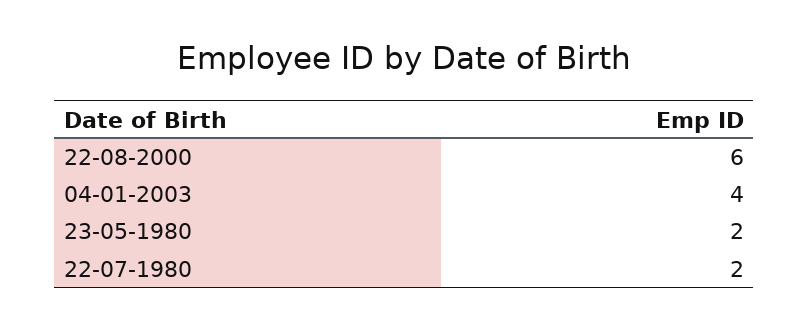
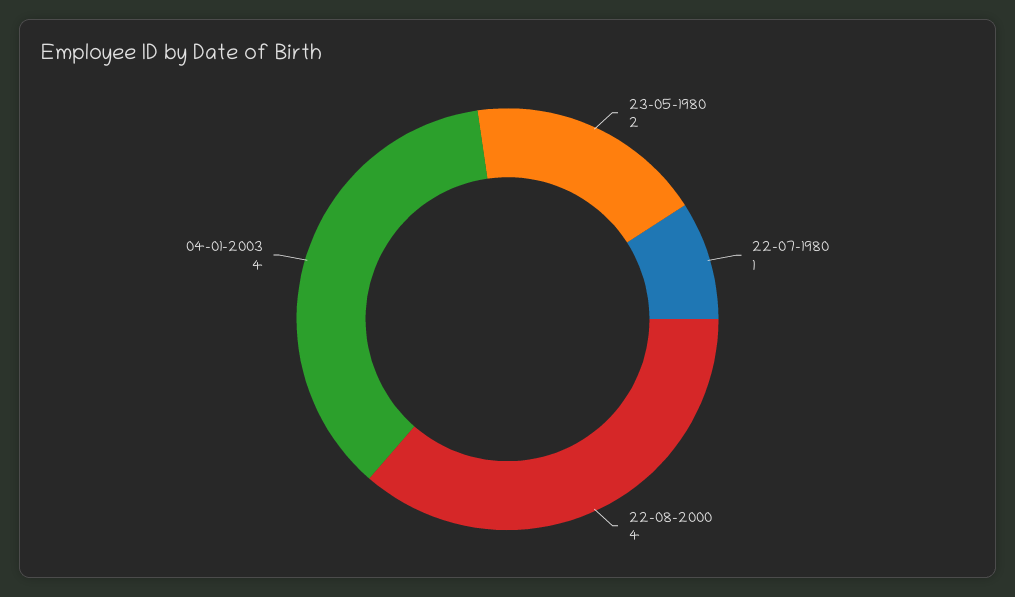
  {
-   "22-08-2000": 6,
+   "22-08-2000": 4,
    "04-01-2003": 4,
    "23-05-1980": 2,
-   "22-07-1980": 2
+   "22-07-1980": 1
  }

